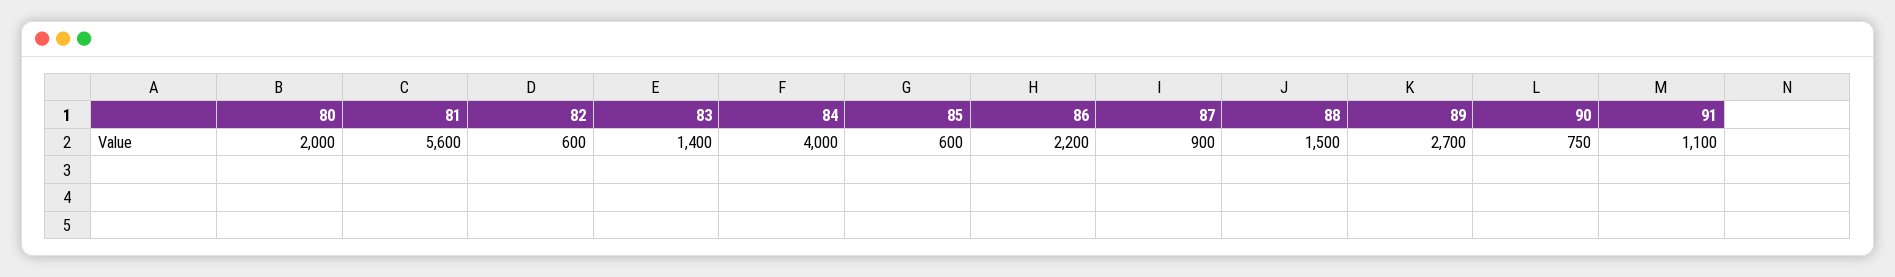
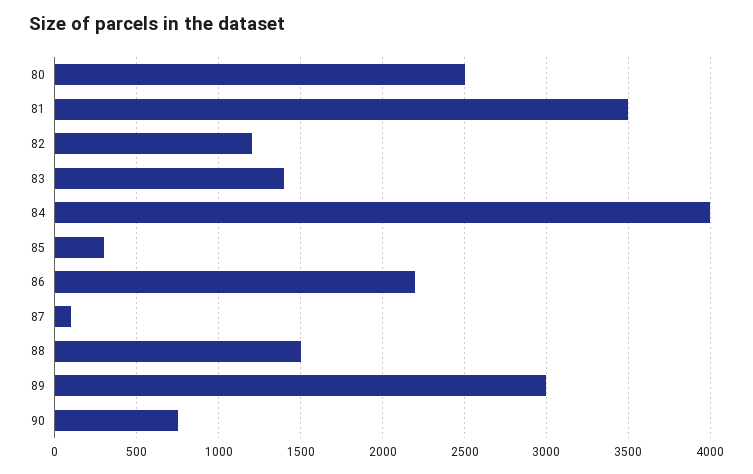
  {
-   "80": 2000,
+   "80": 2500,
-   "81": 5600,
+   "81": 3500,
-   "82": 600,
+   "82": 1200,
    "83": 1400,
    "84": 4000,
-   "85": 600,
+   "85": 300,
    "86": 2200,
-   "87": 900,
+   "87": 100,
    "88": 1500,
-   "89": 2700,
+   "89": 3000,
-   "90": 750,
+   "90": 750
-   "91": 1100
  }

